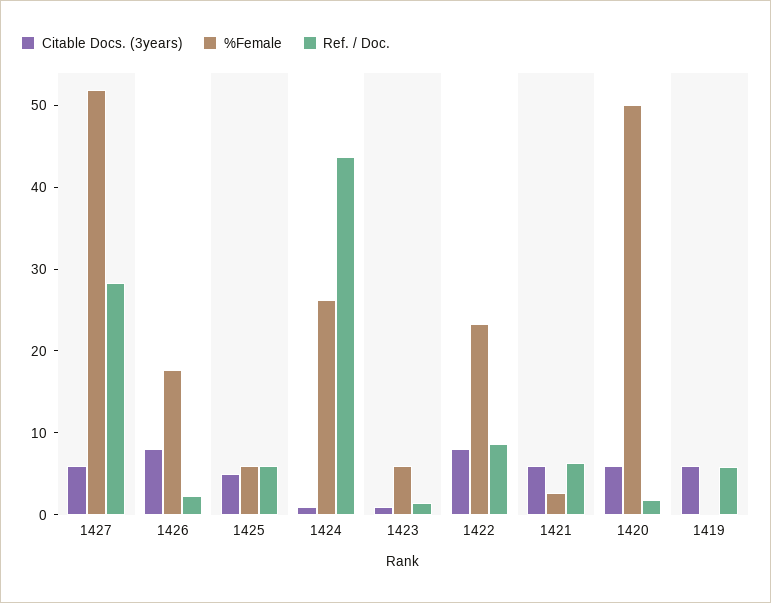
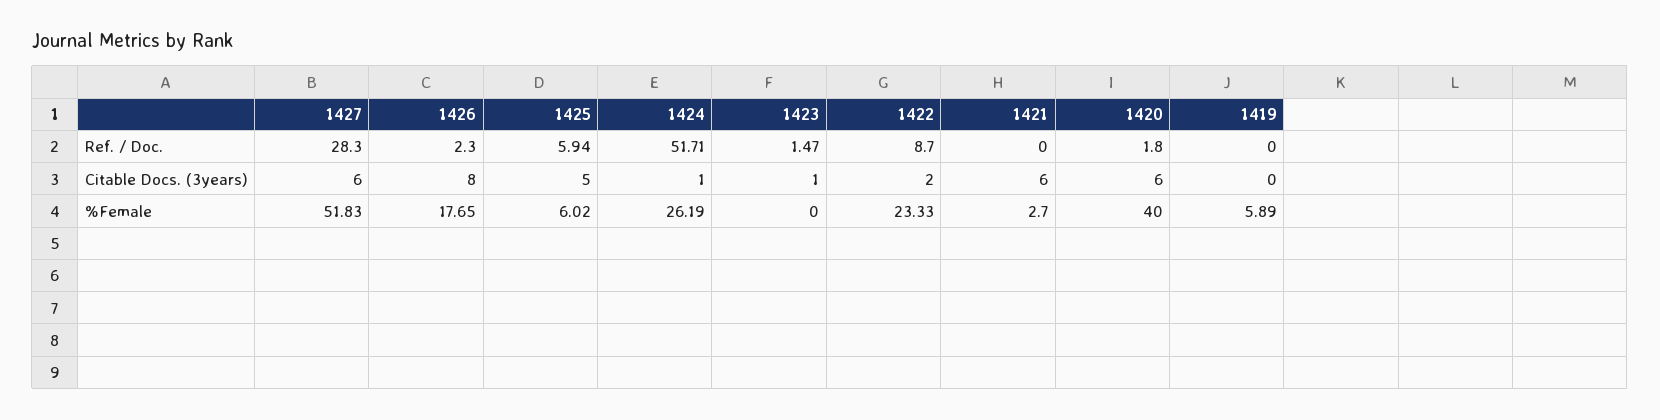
  {
    "Citable Docs. (3years)": {
      "1427": 6,
      "1426": 8,
      "1425": 5,
      "1424": 1,
      "1423": 1,
-     "1422": 8,
+     "1422": 2,
      "1421": 6,
      "1420": 6,
-     "1419": 6
+     "1419": 0
    },
    "%Female": {
      "1427": 51.83,
      "1426": 17.65,
      "1425": 6.02,
      "1424": 26.19,
-     "1423": 6,
+     "1423": 0,
      "1422": 23.33,
      "1421": 2.7,
-     "1420": 50,
+     "1420": 40,
-     "1419": 0
+     "1419": 5.89
    },
    "Ref. / Doc.": {
      "1427": 28.3,
      "1426": 2.3,
      "1425": 5.94,
-     "1424": 44,
+     "1424": 51.71,
      "1423": 1.47,
      "1422": 8.7,
-     "1421": 6,
+     "1421": 0,
      "1420": 1.8,
-     "1419": 6
+     "1419": 0
    }
  }

